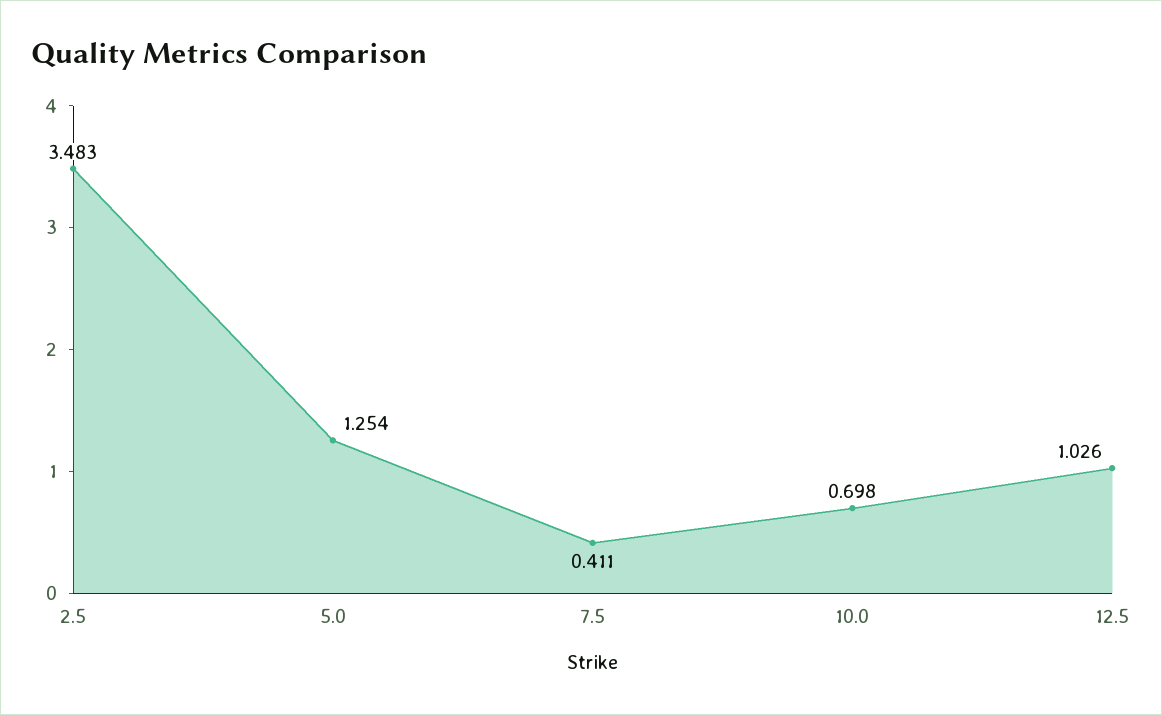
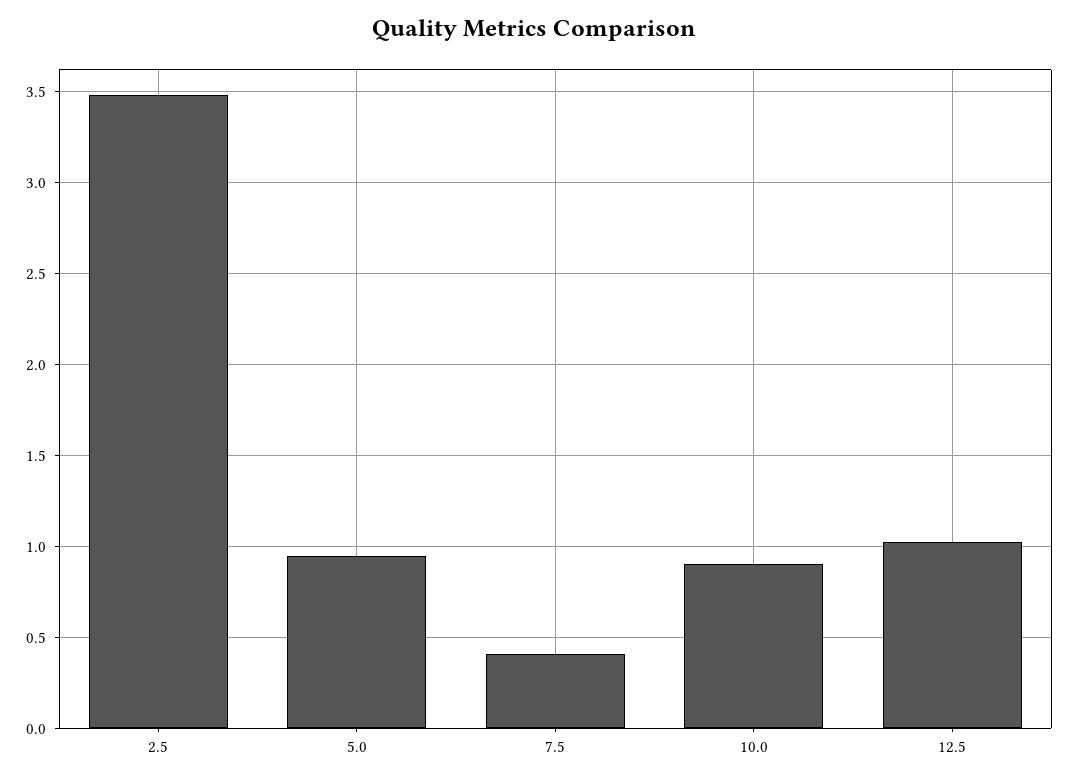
  {
    "2.5": 3.483,
-   "5.0": 1.254,
+   "5.0": 0.95,
    "7.5": 0.411,
-   "10.0": 0.698,
+   "10.0": 0.9,
    "12.5": 1.026
  }

